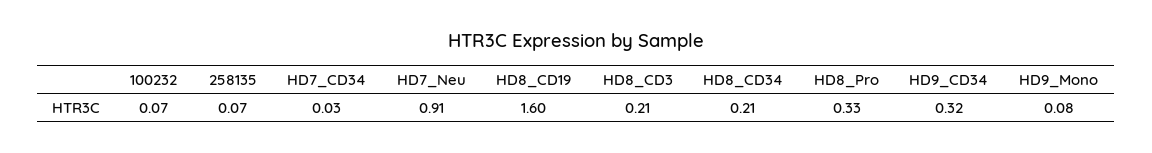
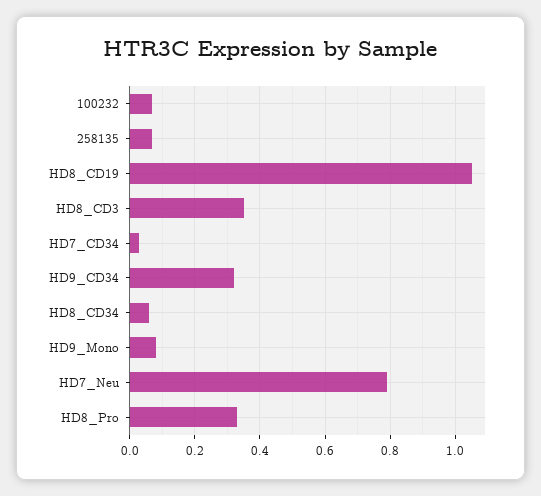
  {
    "100232": 0.07,
    "258135": 0.07,
    "HD7_CD34": 0.03,
-   "HD7_Neu": 0.91,
+   "HD7_Neu": 0.8,
-   "HD8_CD19": 1.6,
+   "HD8_CD19": 1.05,
-   "HD8_CD3": 0.21,
+   "HD8_CD3": 0.35,
-   "HD8_CD34": 0.21,
+   "HD8_CD34": 0.05,
    "HD8_Pro": 0.33,
    "HD9_CD34": 0.32,
    "HD9_Mono": 0.08
  }

